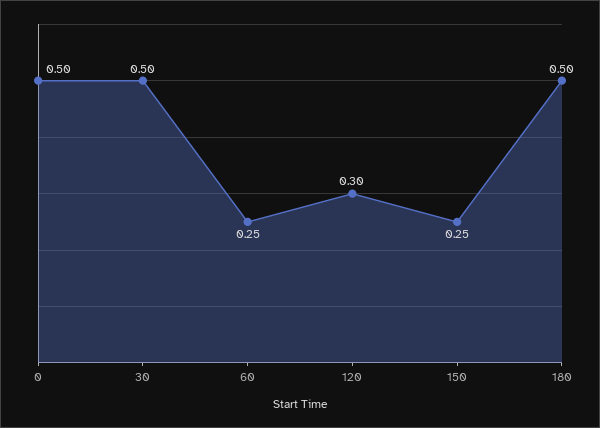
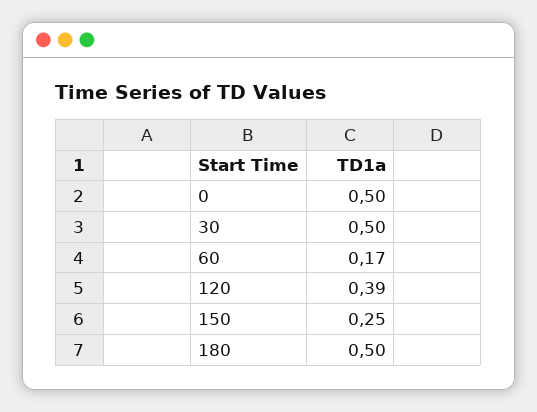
  {
    "0": 0.5,
    "30": 0.5,
-   "60": 0.25,
+   "60": 0.17,
-   "120": 0.3,
+   "120": 0.39,
    "150": 0.25,
    "180": 0.5
  }

